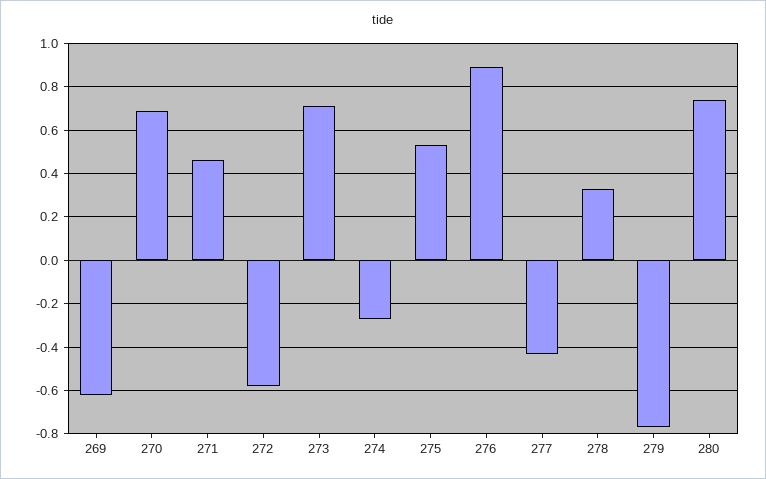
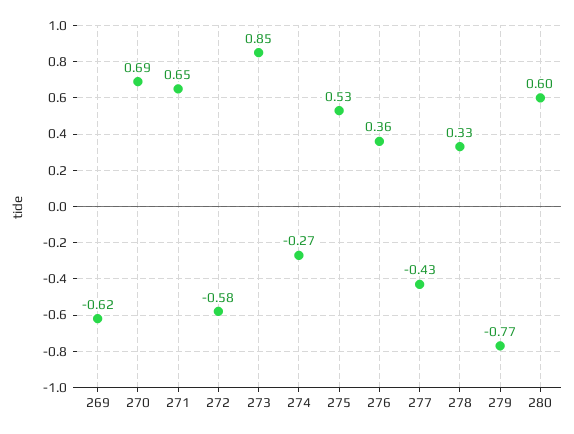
  {
    "269": -0.62,
    "270": 0.69,
-   "271": 0.45,
+   "271": 0.65,
    "272": -0.58,
-   "273": 0.7,
+   "273": 0.85,
    "274": -0.27,
    "275": 0.53,
-   "276": 0.9,
+   "276": 0.36,
    "277": -0.43,
    "278": 0.33,
    "279": -0.77,
-   "280": 0.75
+   "280": 0.6
  }

